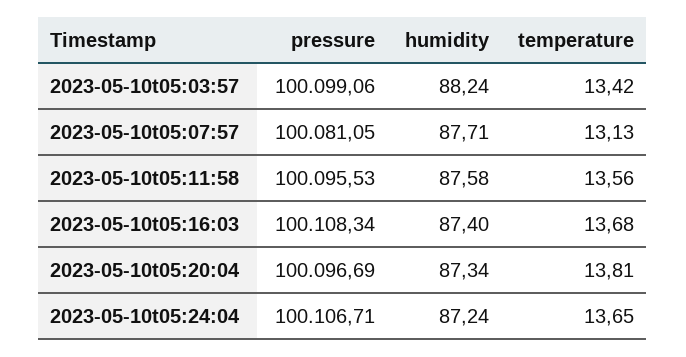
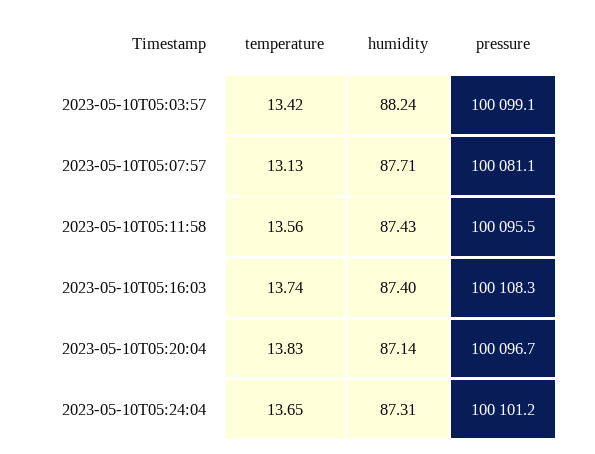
  {
    "pressure": {
      "2023-05-10t05:03:57": 100099.06,
      "2023-05-10t05:07:57": 100081.05,
      "2023-05-10t05:11:58": 100095.53,
      "2023-05-10t05:16:03": 100108.34,
      "2023-05-10t05:20:04": 100096.69,
-     "2023-05-10t05:24:04": 100106.71
+     "2023-05-10t05:24:04": 100101.2
    },
    "humidity": {
      "2023-05-10t05:03:57": 88.24,
      "2023-05-10t05:07:57": 87.71,
-     "2023-05-10t05:11:58": 87.58,
+     "2023-05-10t05:11:58": 87.43,
      "2023-05-10t05:16:03": 87.4,
-     "2023-05-10t05:20:04": 87.34,
+     "2023-05-10t05:20:04": 87.14,
-     "2023-05-10t05:24:04": 87.24
+     "2023-05-10t05:24:04": 87.31
    },
    "temperature": {
      "2023-05-10t05:03:57": 13.42,
      "2023-05-10t05:07:57": 13.13,
      "2023-05-10t05:11:58": 13.56,
-     "2023-05-10t05:16:03": 13.68,
+     "2023-05-10t05:16:03": 13.74,
-     "2023-05-10t05:20:04": 13.81,
+     "2023-05-10t05:20:04": 13.83,
      "2023-05-10t05:24:04": 13.65
    }
  }

